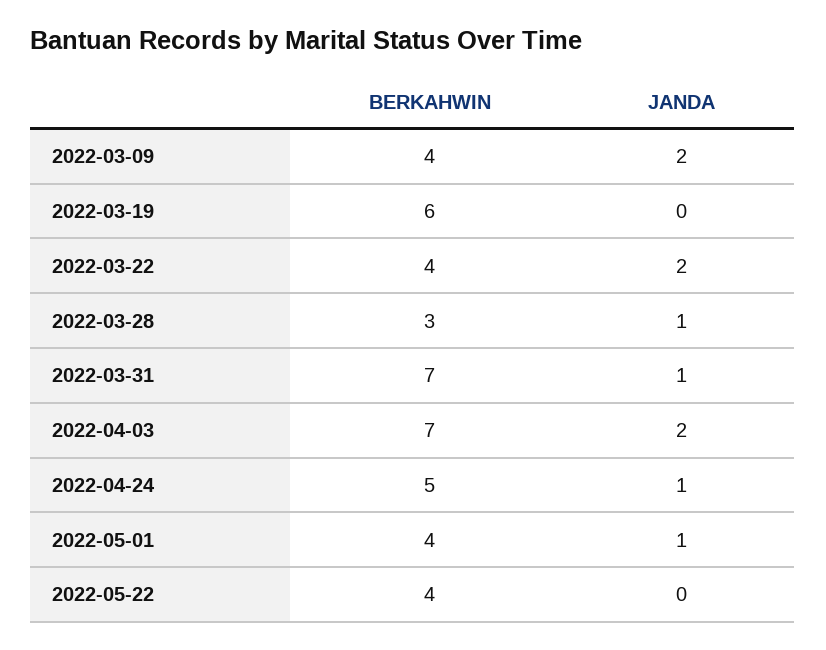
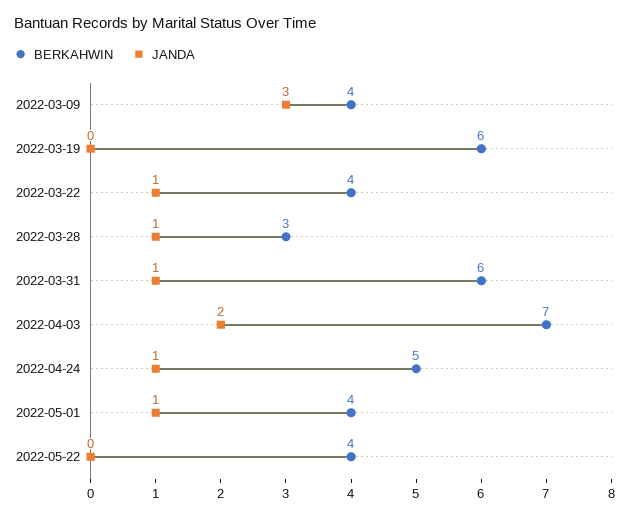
  {
    "BERKAHWIN": {
      "2022-03-09": 4,
      "2022-03-19": 6,
      "2022-03-22": 4,
      "2022-03-28": 3,
-     "2022-03-31": 7,
+     "2022-03-31": 6,
      "2022-04-03": 7,
      "2022-04-24": 5,
      "2022-05-01": 4,
      "2022-05-22": 4
    },
    "JANDA": {
-     "2022-03-09": 2,
+     "2022-03-09": 3,
      "2022-03-19": 0,
-     "2022-03-22": 2,
+     "2022-03-22": 1,
      "2022-03-28": 1,
      "2022-03-31": 1,
      "2022-04-03": 2,
      "2022-04-24": 1,
      "2022-05-01": 1,
      "2022-05-22": 0
    }
  }

